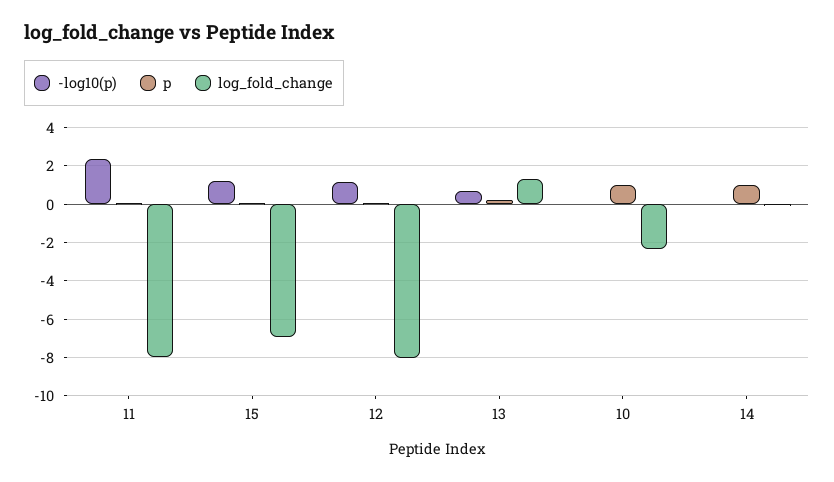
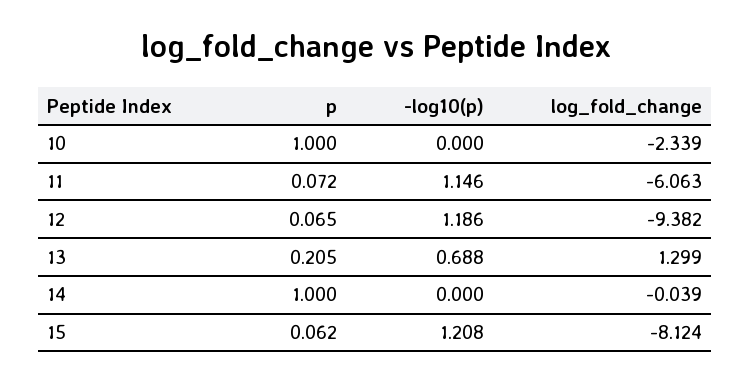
  {
    "-log10(p)": {
-     "11": 2.5,
+     "11": 1.146,
      "15": 1.208,
      "12": 1.186,
      "13": 0.688,
      "10": 0,
      "14": 0
    },
    "p": {
      "11": 0.072,
      "15": 0.062,
      "12": 0.065,
      "13": 0.205,
      "10": 1,
      "14": 1
    },
    "log_fold_change": {
-     "11": -8,
+     "11": -6.063,
-     "15": -7,
+     "15": -8.124,
-     "12": -8,
+     "12": -9.382,
      "13": 1.299,
      "10": -2.339,
      "14": -0.039
    }
  }

